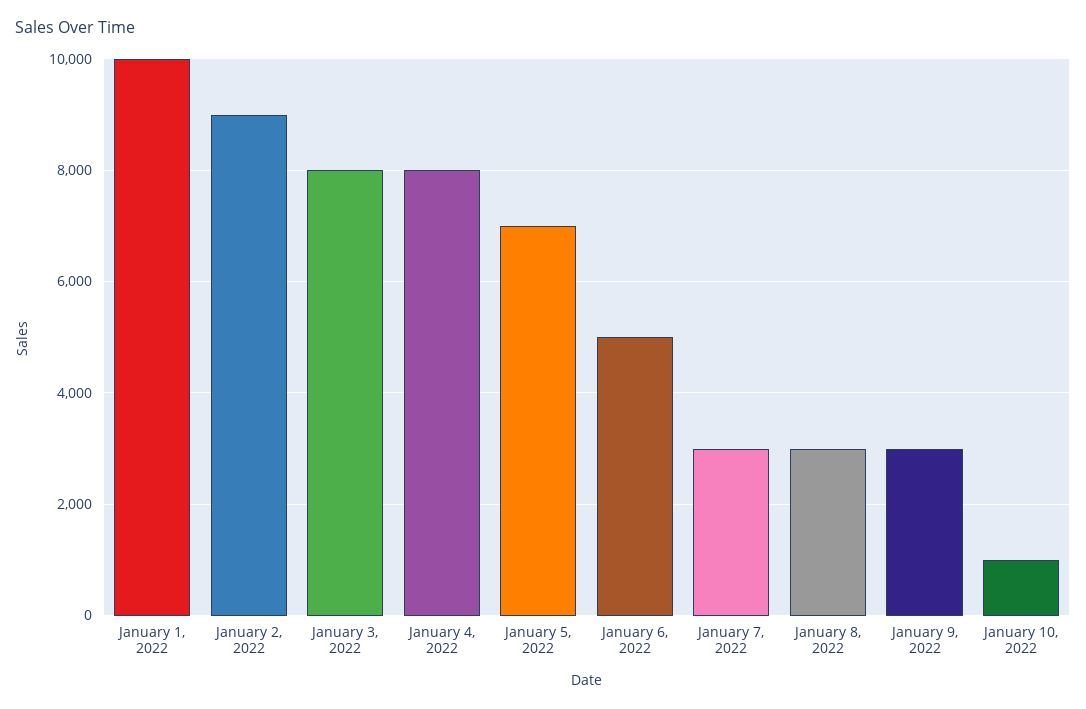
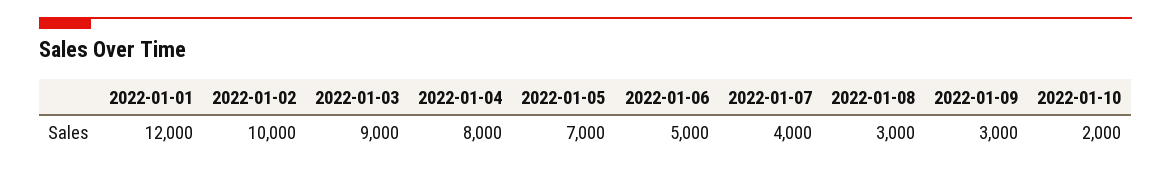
  {
-   "January 1, 2022": 10000,
+   "January 1, 2022": 12000,
-   "January 2, 2022": 9000,
+   "January 2, 2022": 10000,
-   "January 3, 2022": 8000,
+   "January 3, 2022": 9000,
    "January 4, 2022": 8000,
    "January 5, 2022": 7000,
    "January 6, 2022": 5000,
-   "January 7, 2022": 3000,
+   "January 7, 2022": 4000,
    "January 8, 2022": 3000,
    "January 9, 2022": 3000,
-   "January 10, 2022": 1000
+   "January 10, 2022": 2000
  }

